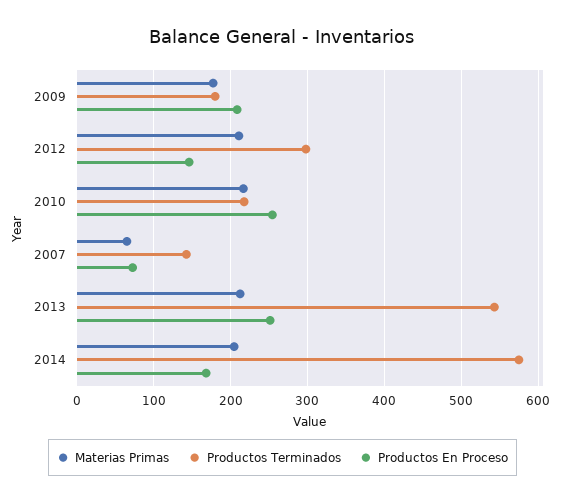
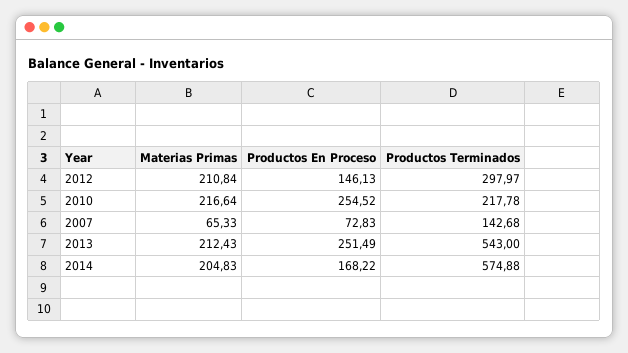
  {
    "Materias Primas": {
-     "2009": 180,
      "2012": 210.84,
      "2010": 216.64,
      "2007": 65.33,
      "2013": 212.43,
      "2014": 204.83
    },
    "Productos Terminados": {
-     "2009": 180,
      "2012": 297.97,
      "2010": 217.78,
      "2007": 142.68,
      "2013": 543,
      "2014": 574.88
    },
    "Productos En Proceso": {
-     "2009": 210,
      "2012": 146.13,
      "2010": 254.52,
      "2007": 72.83,
      "2013": 251.49,
      "2014": 168.22
    }
  }

